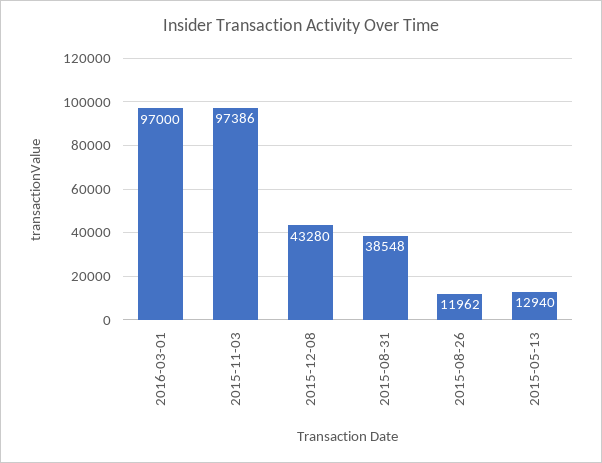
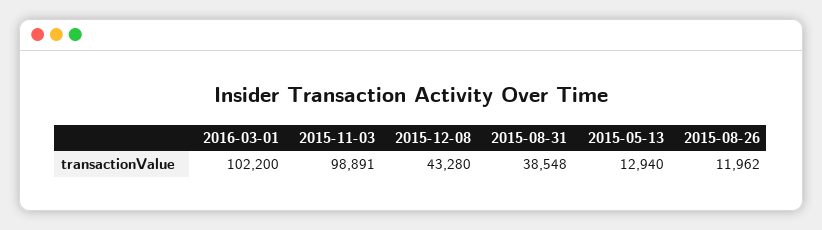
  {
-   "2016-03-01": 97000,
+   "2016-03-01": 102200,
-   "2015-11-03": 97386,
+   "2015-11-03": 98891,
    "2015-12-08": 43280,
    "2015-08-31": 38548,
    "2015-08-26": 11962,
    "2015-05-13": 12940
  }

